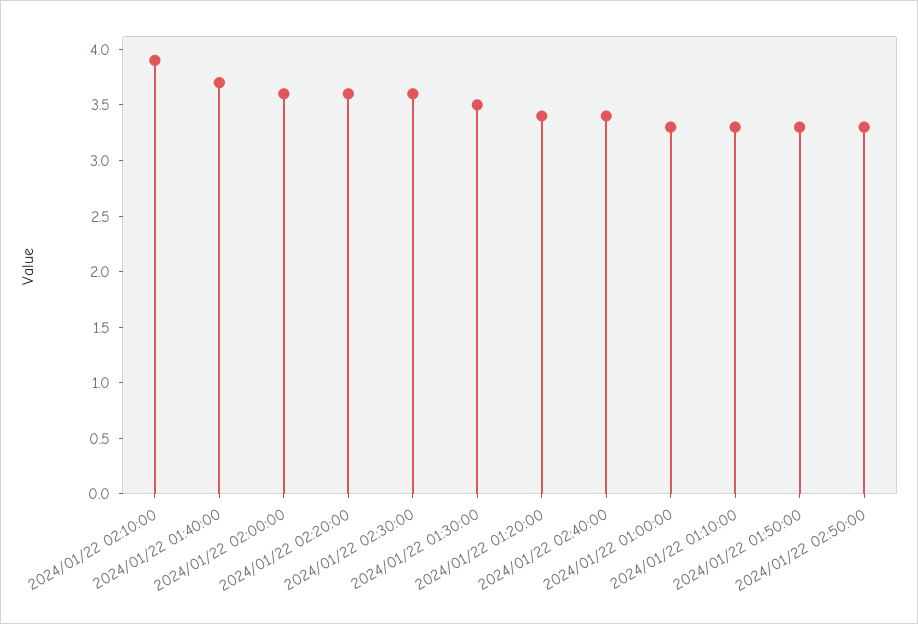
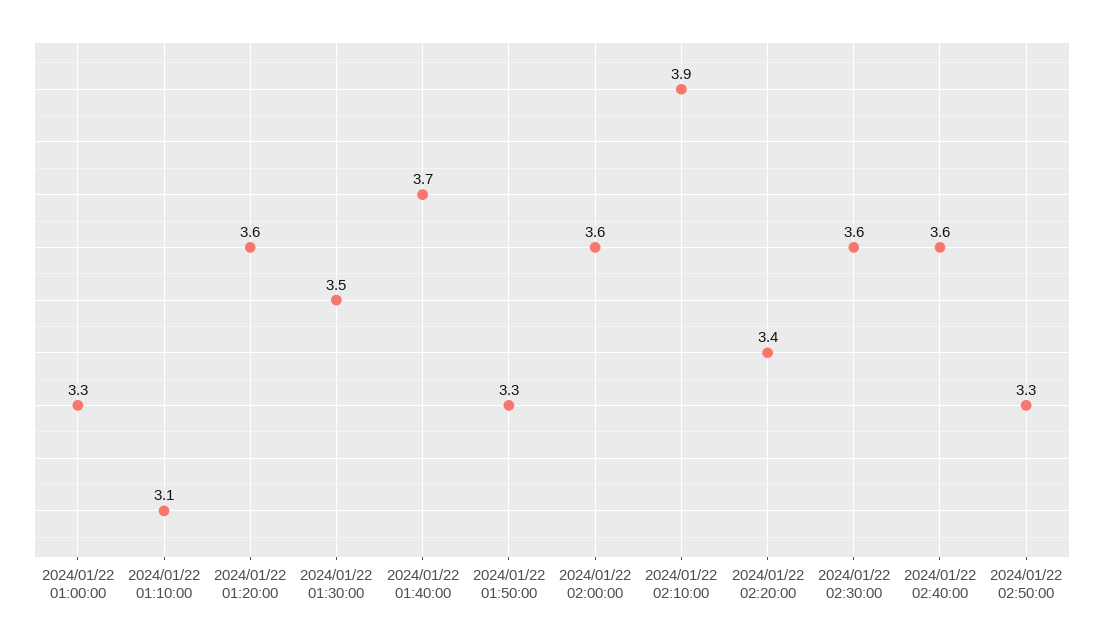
  {
    "2024/01/22 02:10:00": 3.9,
    "2024/01/22 01:40:00": 3.7,
    "2024/01/22 02:00:00": 3.6,
-   "2024/01/22 02:20:00": 3.6,
+   "2024/01/22 02:20:00": 3.4,
    "2024/01/22 02:30:00": 3.6,
    "2024/01/22 01:30:00": 3.5,
-   "2024/01/22 01:20:00": 3.4,
+   "2024/01/22 01:20:00": 3.6,
-   "2024/01/22 02:40:00": 3.4,
+   "2024/01/22 02:40:00": 3.6,
    "2024/01/22 01:00:00": 3.3,
-   "2024/01/22 01:10:00": 3.3,
+   "2024/01/22 01:10:00": 3.1,
    "2024/01/22 01:50:00": 3.3,
    "2024/01/22 02:50:00": 3.3
  }

